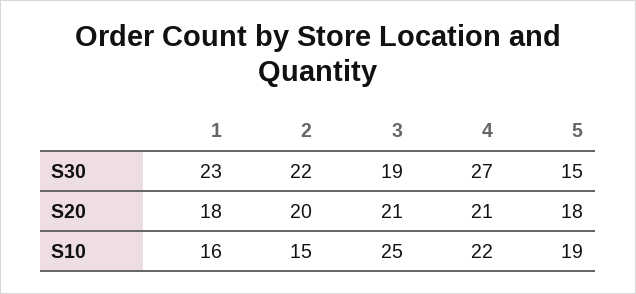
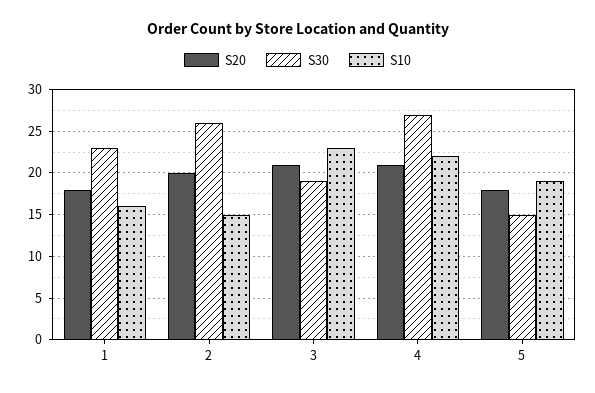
  {
    "S30": {
      "1": 23,
-     "2": 22,
+     "2": 26,
      "3": 19,
      "4": 27,
      "5": 15
    },
    "S20": {
      "1": 18,
      "2": 20,
      "3": 21,
      "4": 21,
      "5": 18
    },
    "S10": {
      "1": 16,
      "2": 15,
-     "3": 25,
+     "3": 23,
      "4": 22,
      "5": 19
    }
  }

